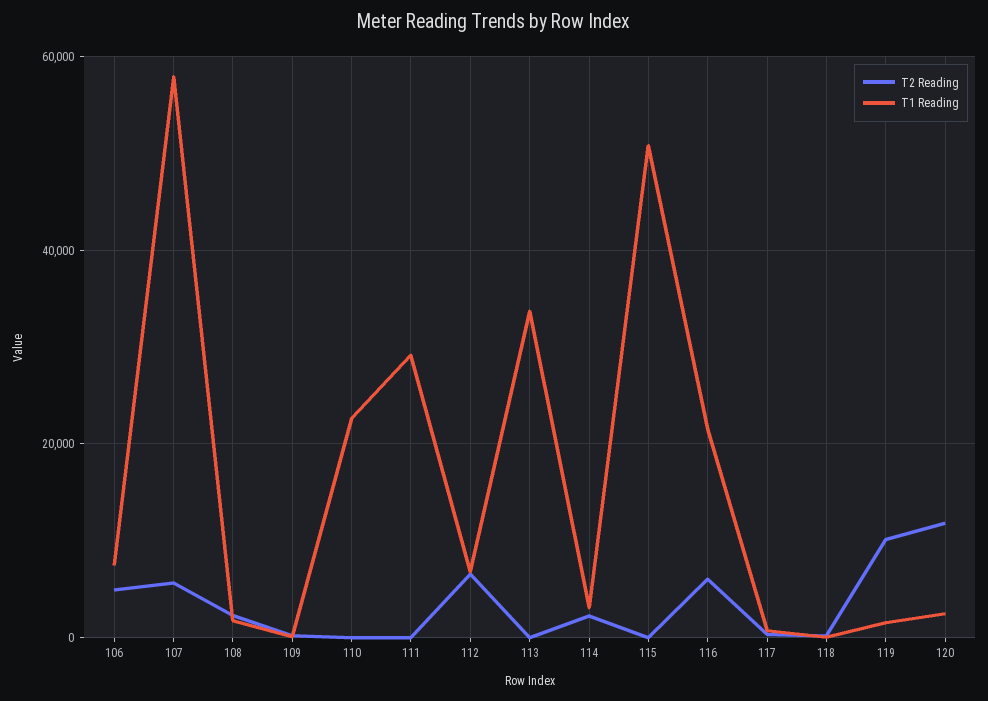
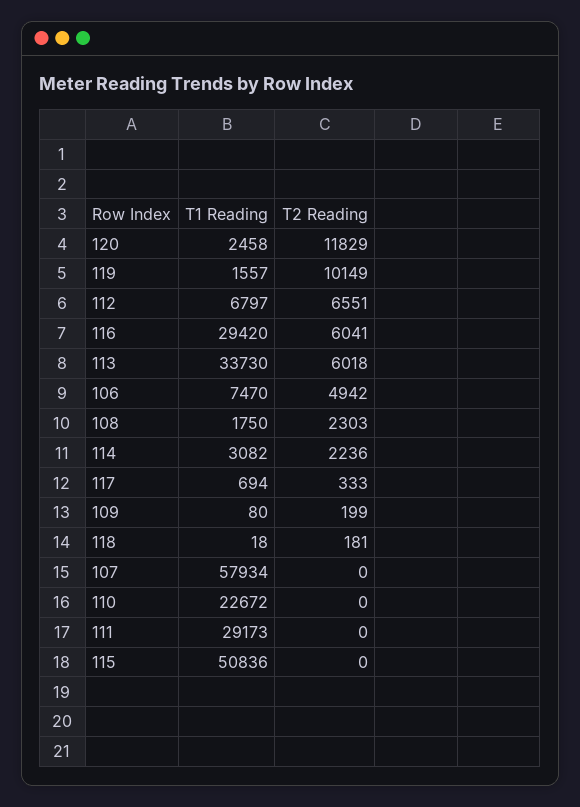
  {
    "T2 Reading": {
      "106": 4942,
-     "107": 6000,
+     "107": 0,
      "108": 2303,
      "109": 199,
      "110": 0,
      "111": 0,
      "112": 6551,
-     "113": 0,
+     "113": 6018,
      "114": 2236,
      "115": 0,
      "116": 6041,
      "117": 333,
      "118": 181,
      "119": 10149,
      "120": 11829
    },
    "T1 Reading": {
      "106": 7470,
      "107": 57934,
      "108": 1750,
      "109": 80,
      "110": 22672,
      "111": 29173,
      "112": 6797,
      "113": 33730,
      "114": 3082,
      "115": 50836,
-     "116": 22000,
+     "116": 29420,
      "117": 694,
      "118": 18,
      "119": 1557,
      "120": 2458
    }
  }

